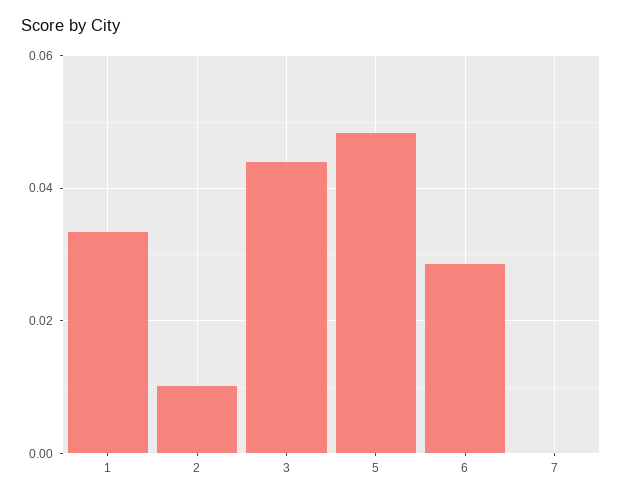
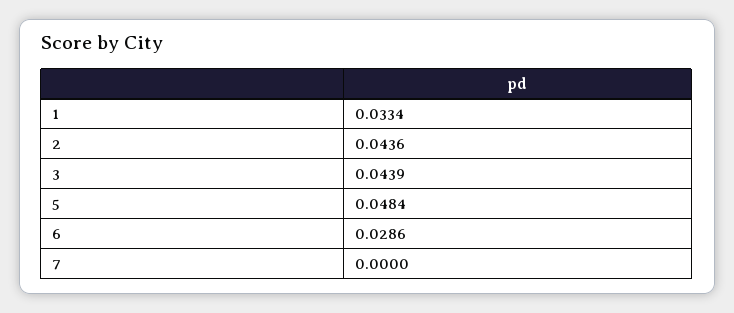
  {
    "1": 0.0334,
-   "2": 0.01,
+   "2": 0.0436,
    "3": 0.0439,
    "5": 0.0484,
    "6": 0.0286,
    "7": 0
  }

